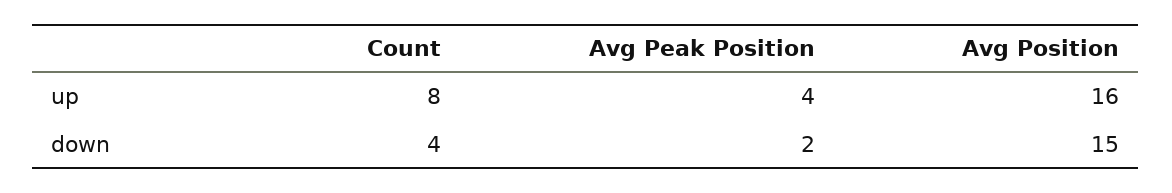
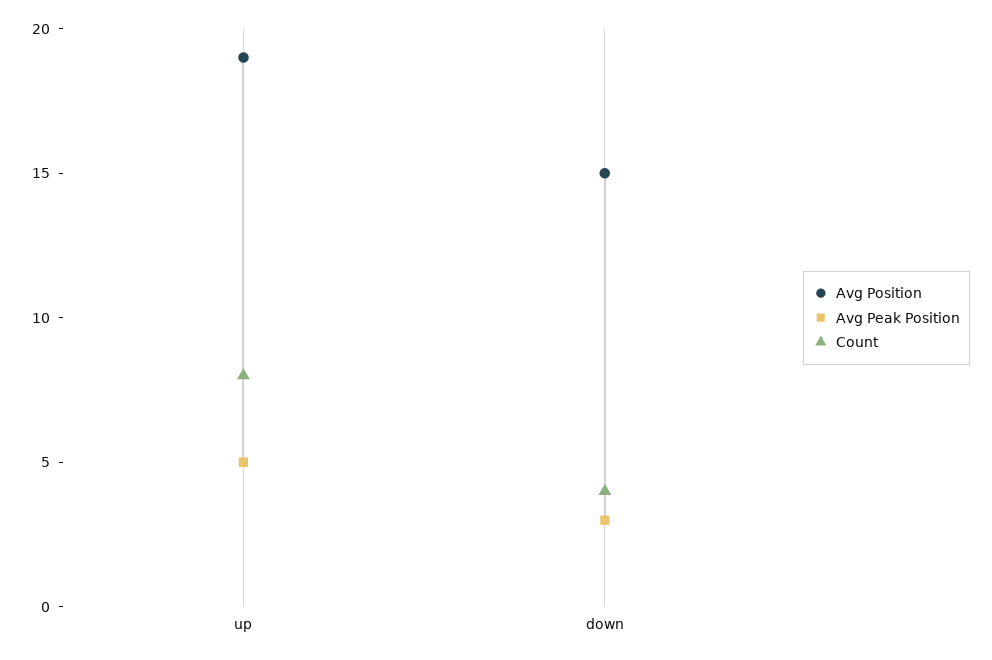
  {
    "Count": {
      "up": 8,
      "down": 4
    },
    "Avg Peak Position": {
-     "up": 4,
+     "up": 5,
-     "down": 2
+     "down": 3
    },
    "Avg Position": {
-     "up": 16,
+     "up": 19,
      "down": 15
    }
  }

